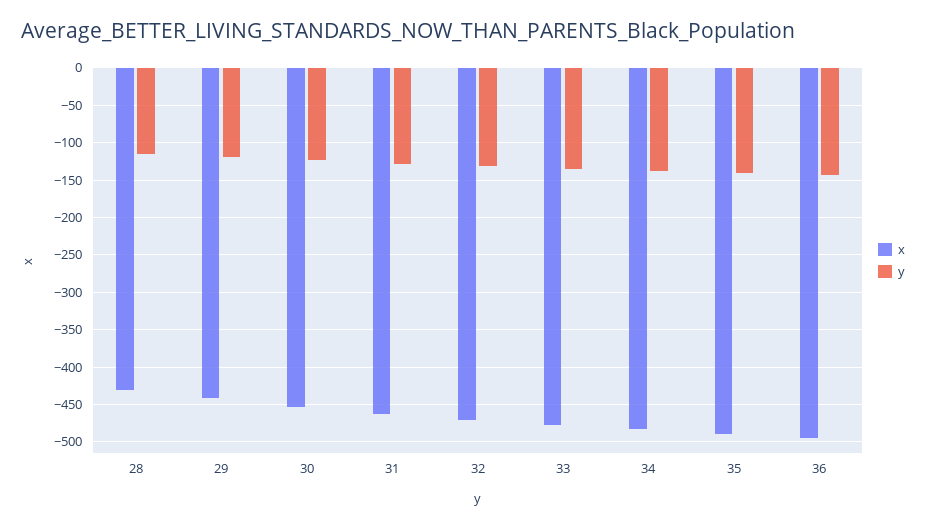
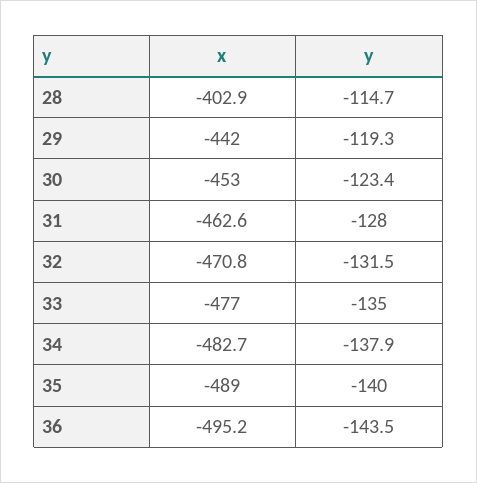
  {
    "x": {
-     "28": -430,
+     "28": -402.9,
      "29": -442,
      "30": -453,
      "31": -462.6,
      "32": -470.8,
      "33": -477,
      "34": -482.7,
      "35": -489,
      "36": -495.2
    },
    "y": {
      "28": -114.7,
      "29": -119.3,
      "30": -123.4,
      "31": -128,
      "32": -131.5,
      "33": -135,
      "34": -137.9,
      "35": -140,
      "36": -143.5
    }
  }

